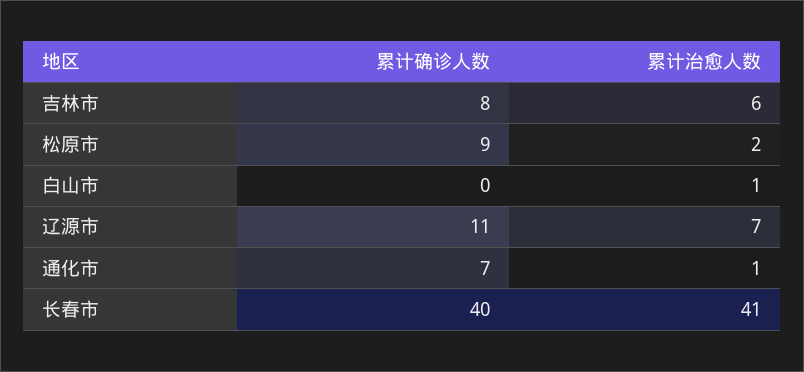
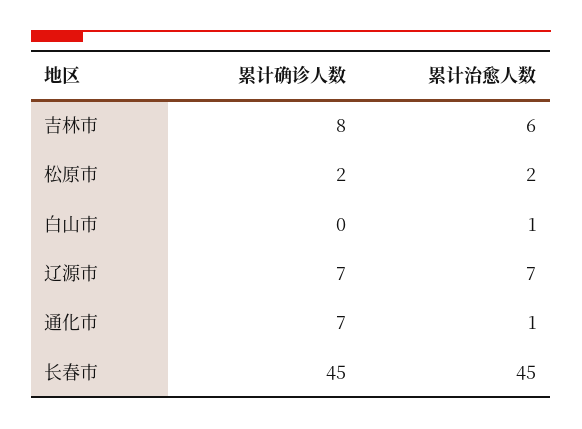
  {
    "累计确诊人数": {
      "吉林市": 8,
-     "松原市": 9,
+     "松原市": 2,
      "白山市": 0,
-     "辽源市": 11,
+     "辽源市": 7,
      "通化市": 7,
-     "长春市": 40
+     "长春市": 45
    },
    "累计治愈人数": {
      "吉林市": 6,
      "松原市": 2,
      "白山市": 1,
      "辽源市": 7,
      "通化市": 1,
-     "长春市": 41
+     "长春市": 45
    }
  }

